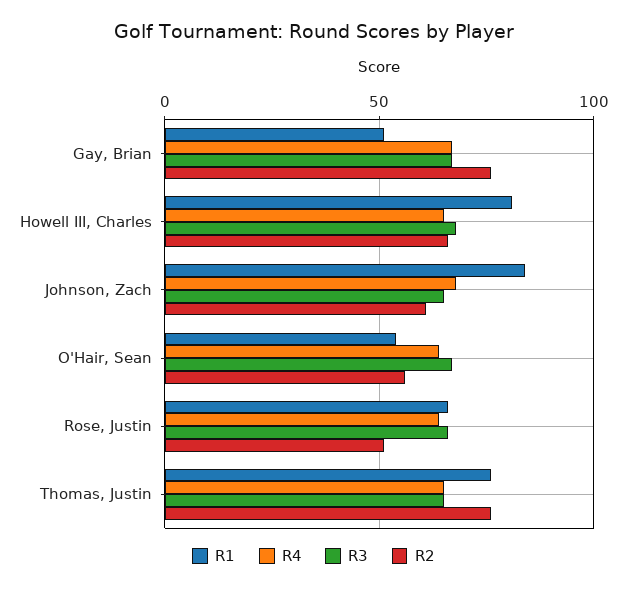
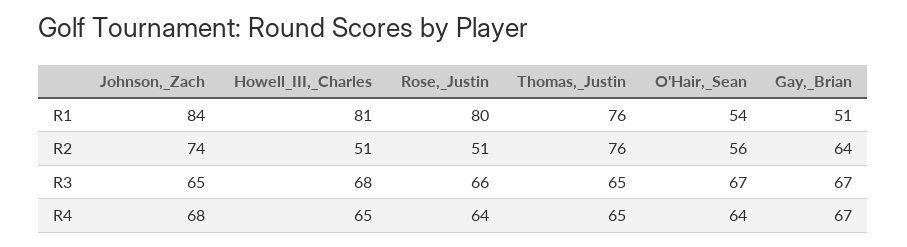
  {
    "R1": {
      "Gay, Brian": 51,
      "Howell III, Charles": 81,
      "Johnson, Zach": 84,
      "O'Hair, Sean": 54,
-     "Rose, Justin": 65,
+     "Rose, Justin": 80,
      "Thomas, Justin": 76
    },
    "R4": {
      "Gay, Brian": 67,
      "Howell III, Charles": 65,
      "Johnson, Zach": 68,
      "O'Hair, Sean": 64,
      "Rose, Justin": 64,
      "Thomas, Justin": 65
    },
    "R3": {
      "Gay, Brian": 67,
      "Howell III, Charles": 68,
      "Johnson, Zach": 65,
      "O'Hair, Sean": 67,
      "Rose, Justin": 66,
      "Thomas, Justin": 65
    },
    "R2": {
-     "Gay, Brian": 75,
+     "Gay, Brian": 64,
-     "Howell III, Charles": 65,
+     "Howell III, Charles": 51,
-     "Johnson, Zach": 60,
+     "Johnson, Zach": 74,
      "O'Hair, Sean": 56,
      "Rose, Justin": 51,
      "Thomas, Justin": 76
    }
  }

